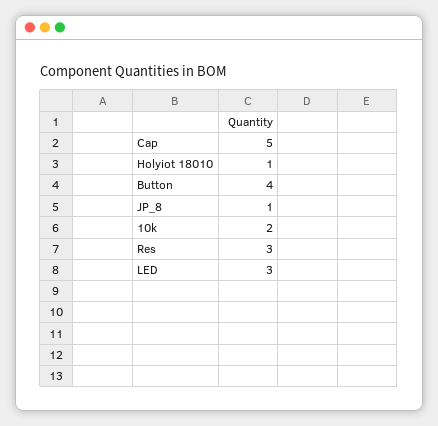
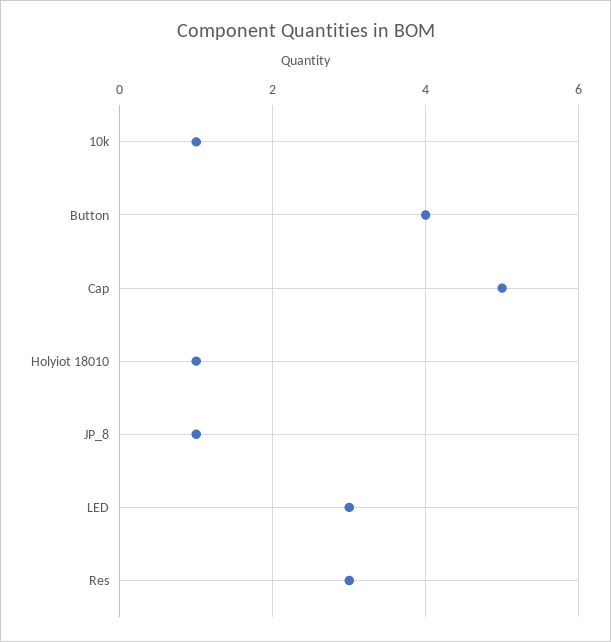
  {
    "Cap": 5,
    "Holyiot 18010": 1,
    "Button": 4,
    "JP_8": 1,
-   "10k": 2,
+   "10k": 1,
    "Res": 3,
    "LED": 3
  }

